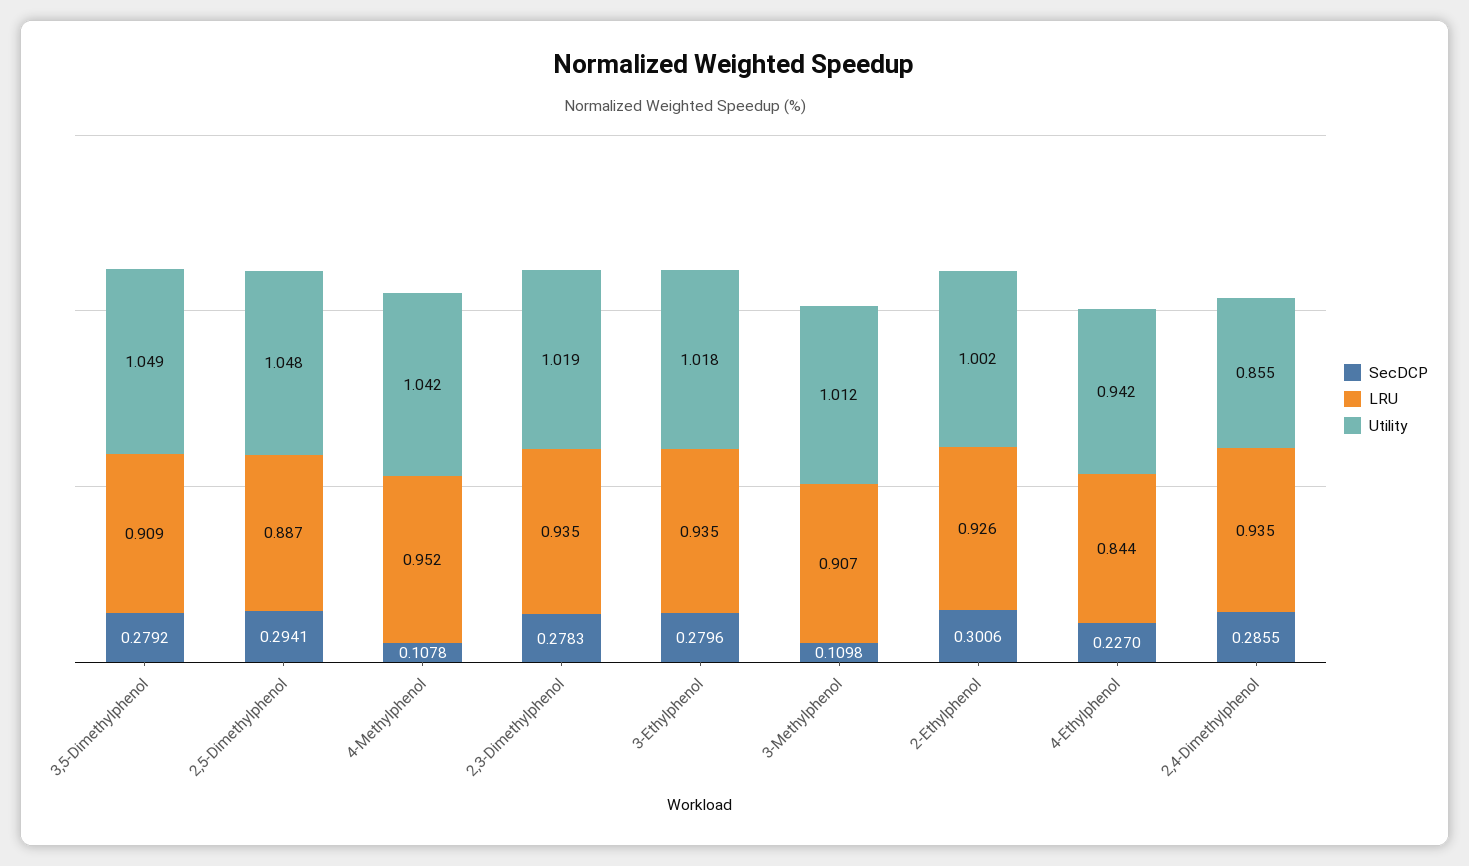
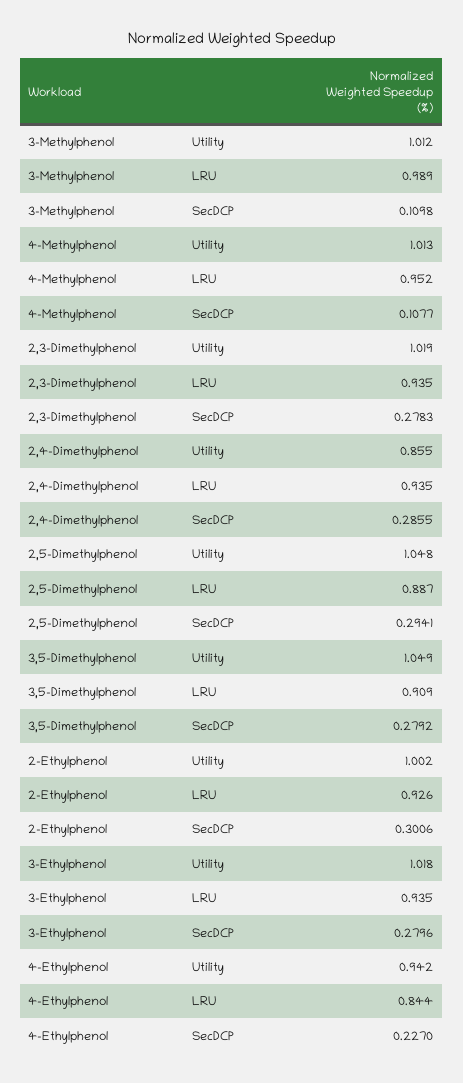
  {
    "SecDCP": {
      "3,5-Dimethylphenol": 0.2792,
      "2,5-Dimethylphenol": 0.2941,
-     "4-Methylphenol": 0.1078,
+     "4-Methylphenol": 0.1077,
      "2,3-Dimethylphenol": 0.2783,
      "3-Ethylphenol": 0.2796,
      "3-Methylphenol": 0.1098,
      "2-Ethylphenol": 0.3006,
      "4-Ethylphenol": 0.227,
      "2,4-Dimethylphenol": 0.2855
    },
    "LRU": {
      "3,5-Dimethylphenol": 0.909,
      "2,5-Dimethylphenol": 0.887,
      "4-Methylphenol": 0.952,
      "2,3-Dimethylphenol": 0.935,
      "3-Ethylphenol": 0.935,
-     "3-Methylphenol": 0.907,
+     "3-Methylphenol": 0.989,
      "2-Ethylphenol": 0.926,
      "4-Ethylphenol": 0.844,
      "2,4-Dimethylphenol": 0.935
    },
    "Utility": {
      "3,5-Dimethylphenol": 1.049,
      "2,5-Dimethylphenol": 1.048,
-     "4-Methylphenol": 1.042,
+     "4-Methylphenol": 1.013,
      "2,3-Dimethylphenol": 1.019,
      "3-Ethylphenol": 1.018,
      "3-Methylphenol": 1.012,
      "2-Ethylphenol": 1.002,
      "4-Ethylphenol": 0.942,
      "2,4-Dimethylphenol": 0.855
    }
  }

